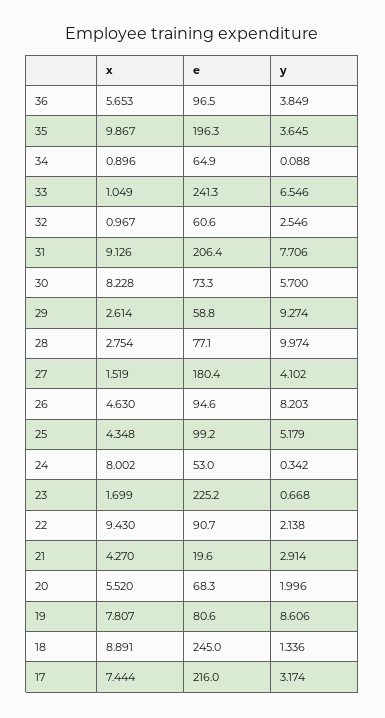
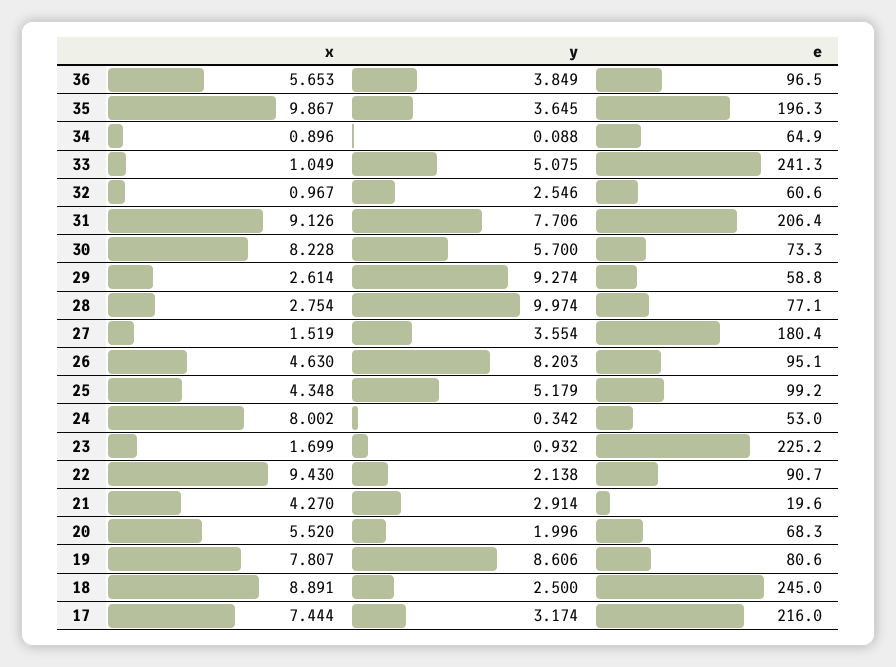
  {
    "x": {
      "36": 5.653,
      "35": 9.867,
      "34": 0.896,
      "33": 1.049,
      "32": 0.967,
      "31": 9.126,
      "30": 8.228,
      "29": 2.614,
      "28": 2.754,
      "27": 1.519,
      "26": 4.63,
      "25": 4.348,
      "24": 8.002,
      "23": 1.699,
      "22": 9.43,
      "21": 4.27,
      "20": 5.52,
      "19": 7.807,
      "18": 8.891,
      "17": 7.444
    },
    "e": {
      "36": 96.5,
      "35": 196.3,
      "34": 64.9,
      "33": 241.3,
      "32": 60.6,
      "31": 206.4,
      "30": 73.3,
      "29": 58.8,
      "28": 77.1,
      "27": 180.4,
-     "26": 94.6,
+     "26": 95.1,
      "25": 99.2,
      "24": 53,
      "23": 225.2,
      "22": 90.7,
      "21": 19.6,
      "20": 68.3,
      "19": 80.6,
      "18": 245,
      "17": 216
    },
    "y": {
      "36": 3.849,
      "35": 3.645,
      "34": 0.088,
-     "33": 6.546,
+     "33": 5.075,
      "32": 2.546,
      "31": 7.706,
      "30": 5.7,
      "29": 9.274,
      "28": 9.974,
-     "27": 4.102,
+     "27": 3.554,
      "26": 8.203,
      "25": 5.179,
      "24": 0.342,
-     "23": 0.668,
+     "23": 0.932,
      "22": 2.138,
      "21": 2.914,
      "20": 1.996,
      "19": 8.606,
-     "18": 1.336,
+     "18": 2.5,
      "17": 3.174
    }
  }

